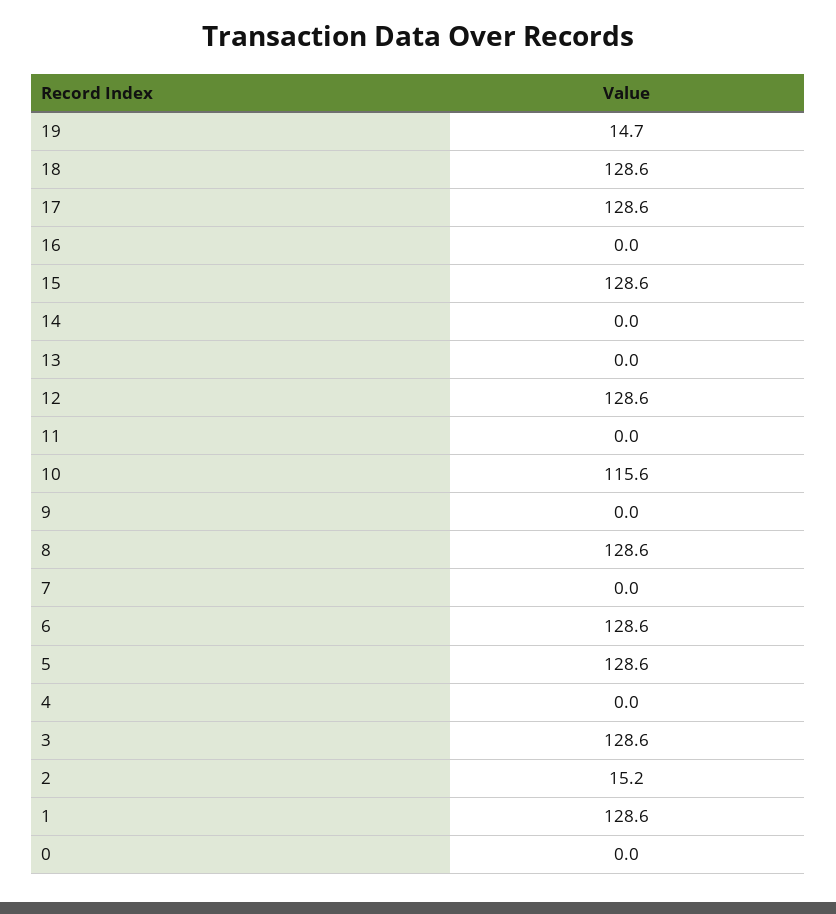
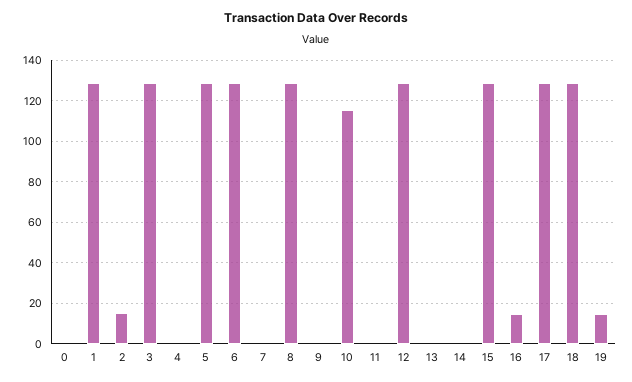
  {
    "19": 14.7,
    "18": 128.6,
    "17": 128.6,
-   "16": 0,
+   "16": 15,
    "15": 128.6,
    "14": 0,
    "13": 0,
    "12": 128.6,
    "11": 0,
    "10": 115.6,
    "9": 0,
    "8": 128.6,
    "7": 0,
    "6": 128.6,
    "5": 128.6,
    "4": 0,
    "3": 128.6,
    "2": 15.2,
    "1": 128.6,
    "0": 0
  }

